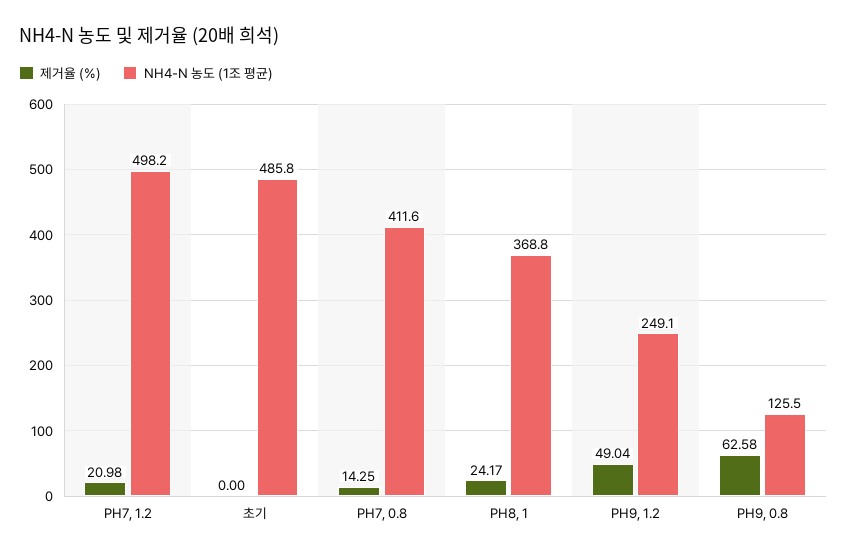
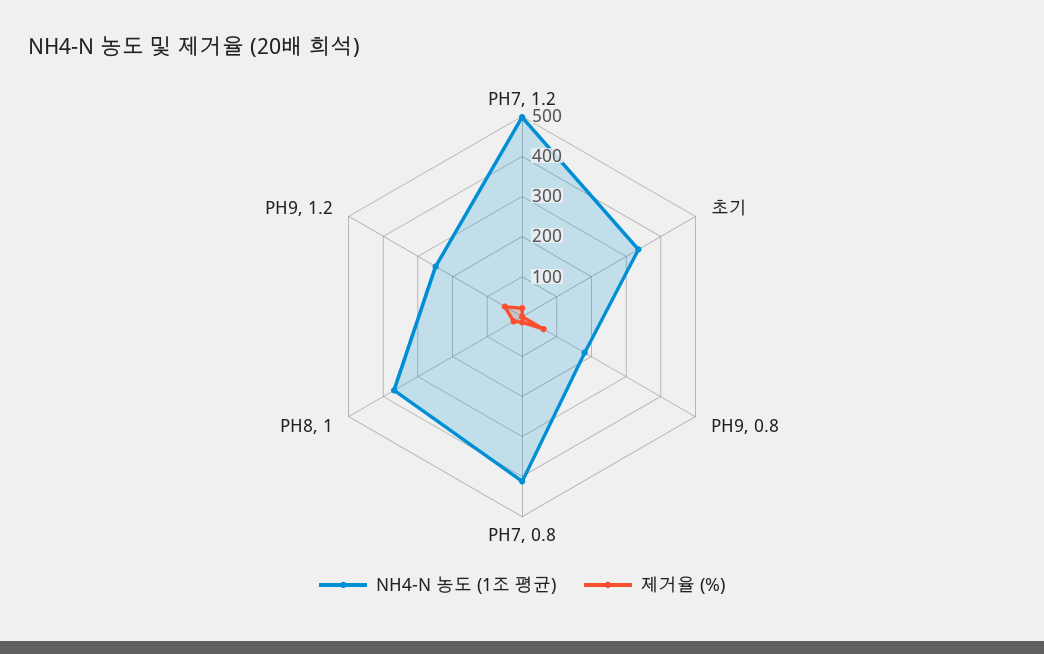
  {
    "제거율 (%)": {
      "PH7, 1.2": 20.98,
      "초기": 0,
      "PH7, 0.8": 14.25,
      "PH8, 1": 24.17,
      "PH9, 1.2": 49.04,
      "PH9, 0.8": 62.58
    },
    "NH4-N 농도 (1조 평균)": {
      "PH7, 1.2": 498.2,
-     "초기": 485.8,
+     "초기": 340,
      "PH7, 0.8": 411.6,
      "PH8, 1": 368.8,
      "PH9, 1.2": 249.1,
-     "PH9, 0.8": 125.5
+     "PH9, 0.8": 180
    }
  }

